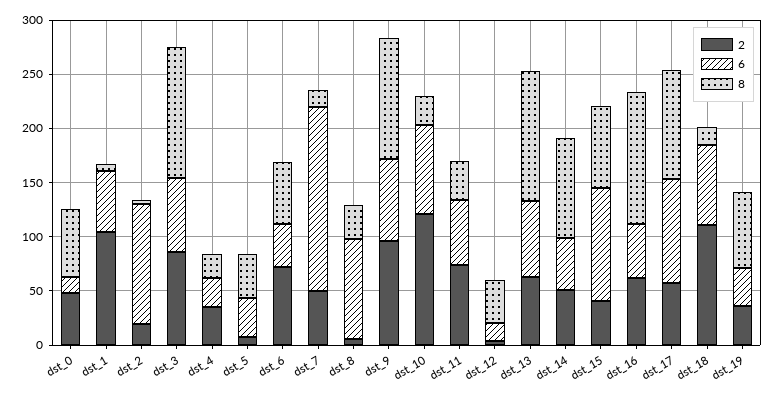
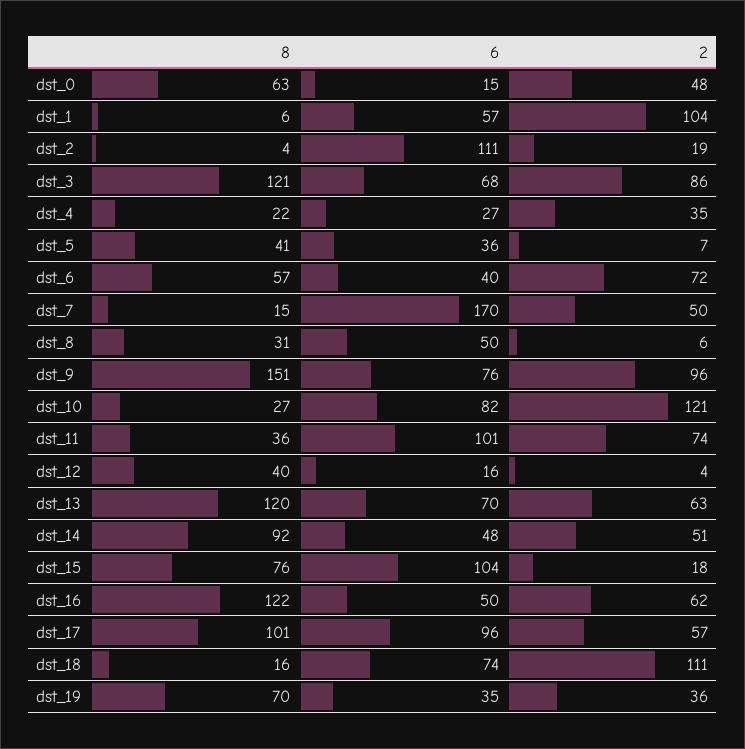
  {
    "2": {
      "dst_0": 48,
      "dst_1": 104,
      "dst_2": 19,
      "dst_3": 86,
      "dst_4": 35,
      "dst_5": 7,
      "dst_6": 72,
      "dst_7": 50,
      "dst_8": 6,
      "dst_9": 96,
      "dst_10": 121,
      "dst_11": 74,
      "dst_12": 4,
      "dst_13": 63,
      "dst_14": 51,
-     "dst_15": 40,
+     "dst_15": 18,
      "dst_16": 62,
      "dst_17": 57,
      "dst_18": 111,
      "dst_19": 36
    },
    "6": {
      "dst_0": 15,
      "dst_1": 57,
      "dst_2": 111,
      "dst_3": 68,
      "dst_4": 27,
      "dst_5": 36,
      "dst_6": 40,
      "dst_7": 170,
-     "dst_8": 90,
+     "dst_8": 50,
      "dst_9": 76,
      "dst_10": 82,
-     "dst_11": 60,
+     "dst_11": 101,
      "dst_12": 16,
      "dst_13": 70,
      "dst_14": 48,
      "dst_15": 104,
      "dst_16": 50,
      "dst_17": 96,
      "dst_18": 74,
      "dst_19": 35
    },
    "8": {
      "dst_0": 63,
      "dst_1": 6,
      "dst_2": 4,
      "dst_3": 121,
      "dst_4": 22,
      "dst_5": 41,
      "dst_6": 57,
      "dst_7": 15,
      "dst_8": 31,
-     "dst_9": 110,
+     "dst_9": 151,
      "dst_10": 27,
      "dst_11": 36,
      "dst_12": 40,
      "dst_13": 120,
      "dst_14": 92,
      "dst_15": 76,
      "dst_16": 122,
      "dst_17": 101,
      "dst_18": 16,
      "dst_19": 70
    }
  }

